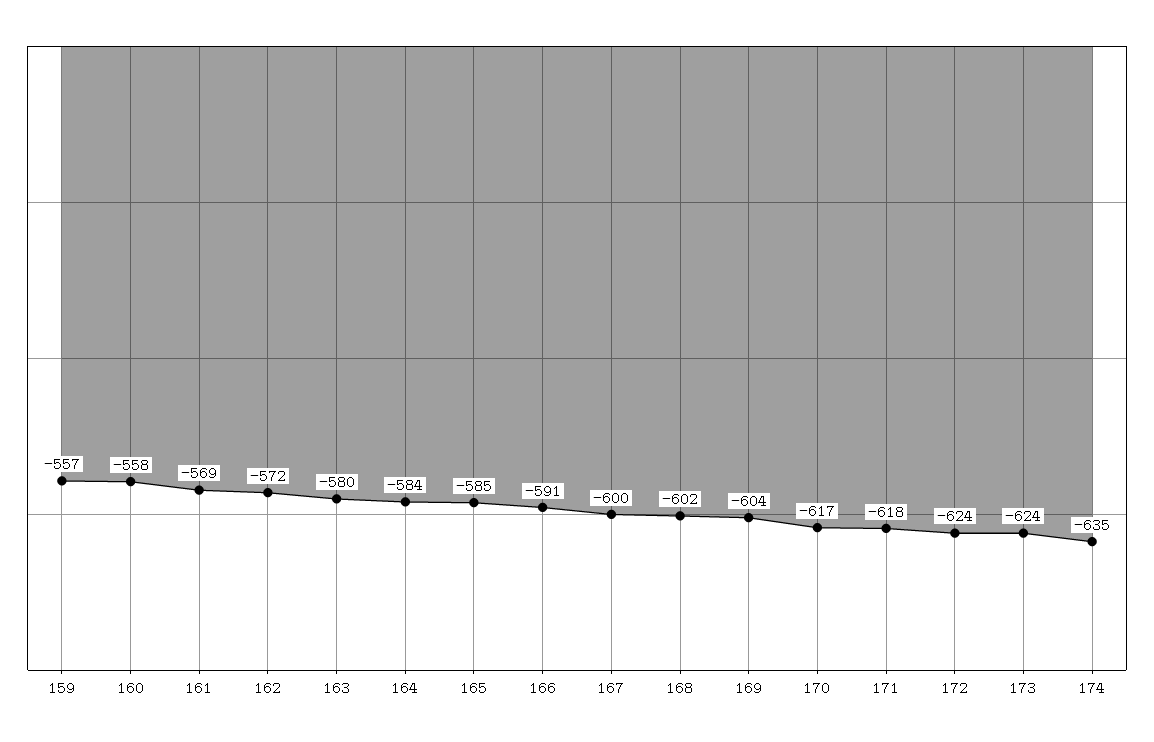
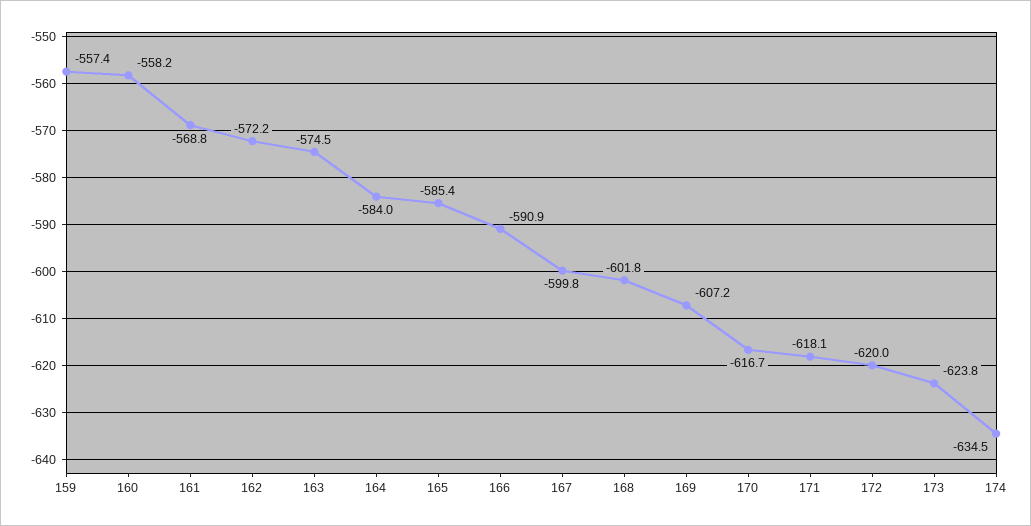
  {
    "159": -557.4,
    "160": -558.2,
    "161": -568.8,
    "162": -572.2,
-   "163": -580,
+   "163": -574.5,
    "164": -584,
    "165": -585.4,
    "166": -590.9,
    "167": -599.8,
    "168": -601.8,
-   "169": -604,
+   "169": -607.2,
    "170": -616.7,
    "171": -618.1,
-   "172": -624,
+   "172": -620,
    "173": -623.8,
    "174": -634.5
  }

